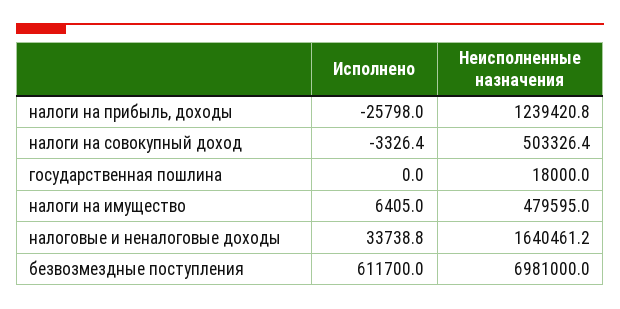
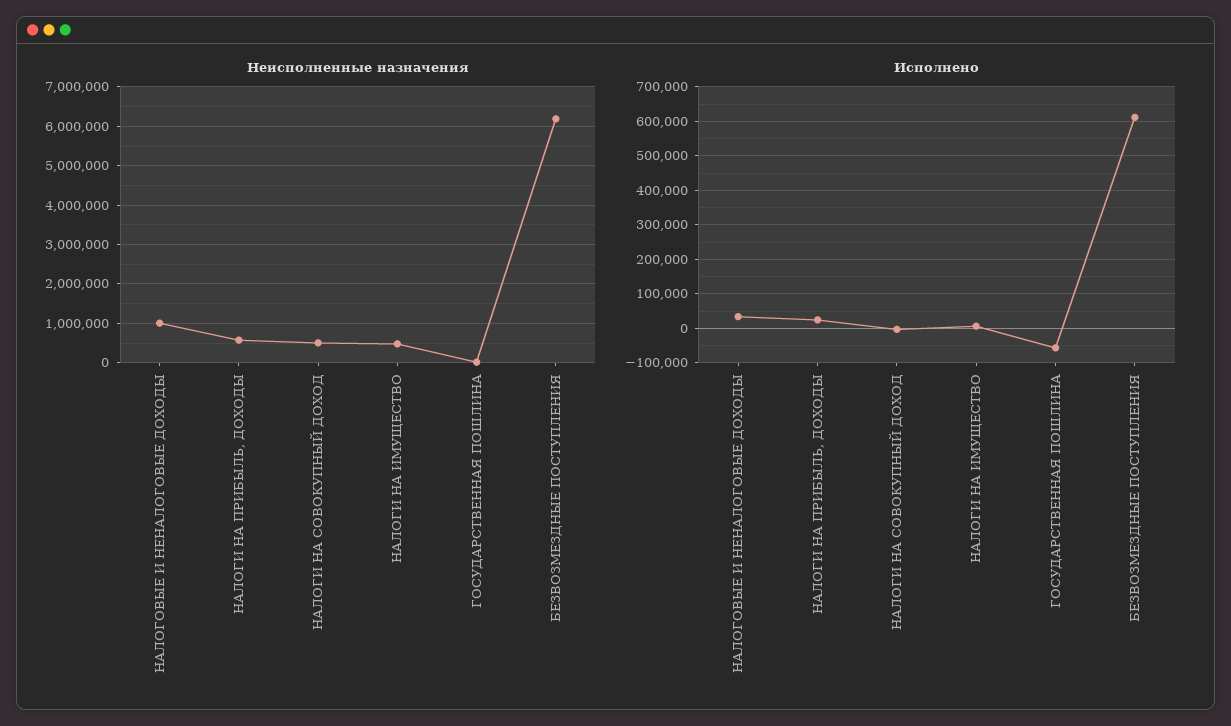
  {
    "Исполнено": {
-     "налоги на прибыль, доходы": -25798,
+     "налоги на прибыль, доходы": 20000,
      "налоги на совокупный доход": -3326.4,
-     "государственная пошлина": 0,
+     "государственная пошлина": -60000,
      "налоги на имущество": 6405,
      "налоговые и неналоговые доходы": 33738.8,
      "безвозмездные поступления": 611700
    },
    "Неисполненные назначения": {
-     "налоги на прибыль, доходы": 1239420.8,
+     "налоги на прибыль, доходы": 600000,
      "налоги на совокупный доход": 503326.4,
      "государственная пошлина": 18000,
      "налоги на имущество": 479595,
-     "налоговые и неналоговые доходы": 1640461.2,
+     "налоговые и неналоговые доходы": 1000000,
-     "безвозмездные поступления": 6981000
+     "безвозмездные поступления": 6200000
    }
  }

